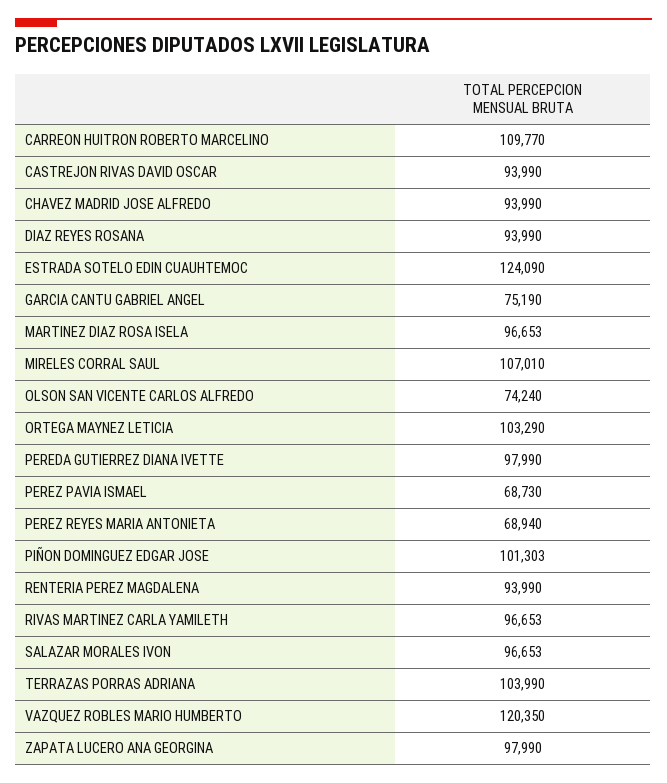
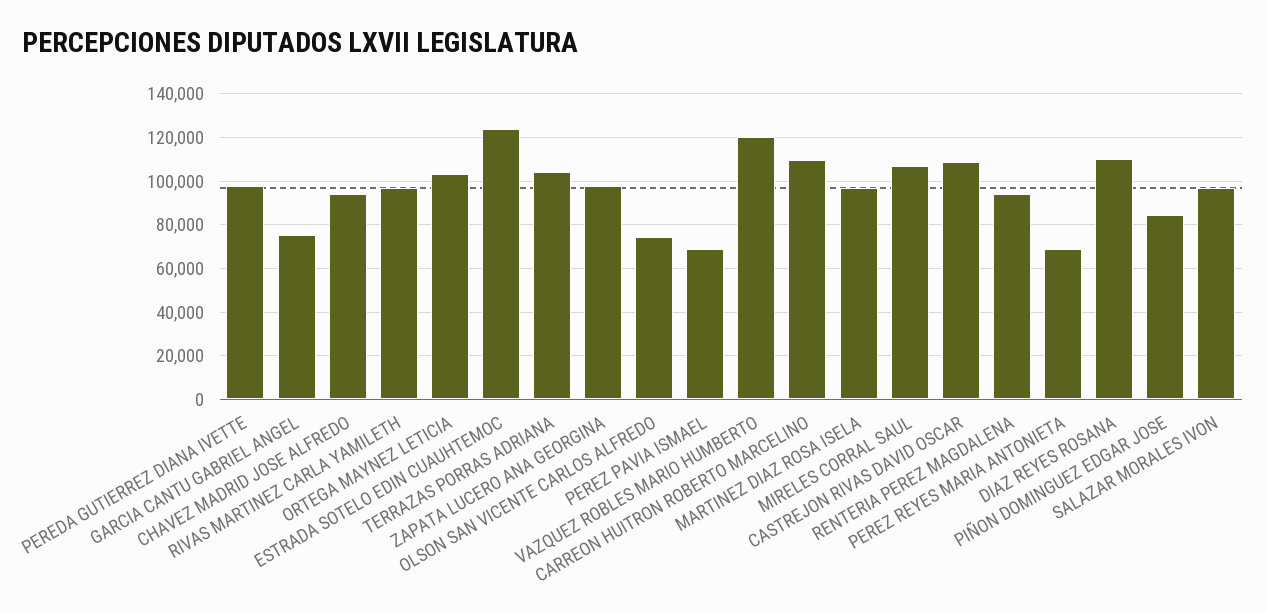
  {
    "CARREON HUITRON ROBERTO MARCELINO": 109770,
-   "CASTREJON RIVAS DAVID OSCAR": 93990,
+   "CASTREJON RIVAS DAVID OSCAR": 110000,
    "CHAVEZ MADRID JOSE ALFREDO": 93990,
-   "DIAZ REYES ROSANA": 93990,
+   "DIAZ REYES ROSANA": 110000,
    "ESTRADA SOTELO EDIN CUAUHTEMOC": 124090,
    "GARCIA CANTU GABRIEL ANGEL": 75190,
    "MARTINEZ DIAZ ROSA ISELA": 96653,
    "MIRELES CORRAL SAUL": 107010,
    "OLSON SAN VICENTE CARLOS ALFREDO": 74240,
    "ORTEGA MAYNEZ LETICIA": 103290,
    "PEREDA GUTIERREZ DIANA IVETTE": 97990,
    "PEREZ PAVIA ISMAEL": 68730,
    "PEREZ REYES MARIA ANTONIETA": 68940,
-   "PIÑON DOMINGUEZ EDGAR JOSE": 101303,
+   "PIÑON DOMINGUEZ EDGAR JOSE": 85000,
    "RENTERIA PEREZ MAGDALENA": 93990,
    "RIVAS MARTINEZ CARLA YAMILETH": 96653,
    "SALAZAR MORALES IVON": 96653,
    "TERRAZAS PORRAS ADRIANA": 103990,
    "VAZQUEZ ROBLES MARIO HUMBERTO": 120350,
    "ZAPATA LUCERO ANA GEORGINA": 97990
  }

